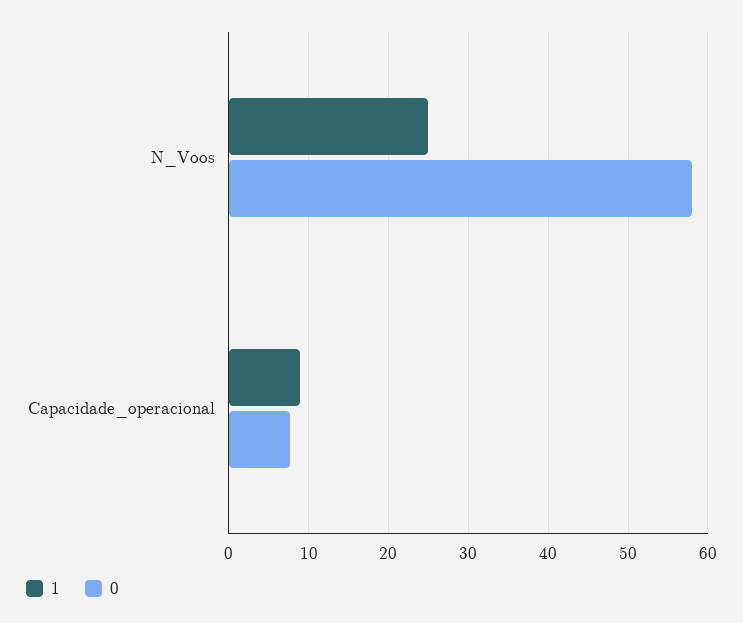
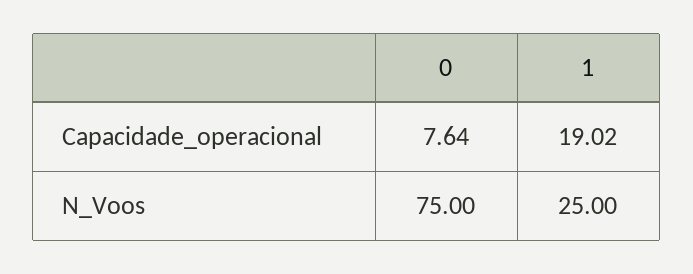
  {
    "1": {
      "N_Voos": 25,
-     "Capacidade_operacional": 9
+     "Capacidade_operacional": 19.02
    },
    "0": {
-     "N_Voos": 58,
+     "N_Voos": 75,
      "Capacidade_operacional": 7.64
    }
  }

